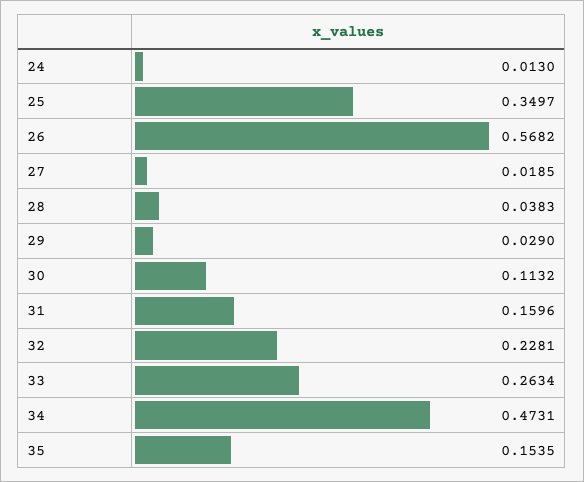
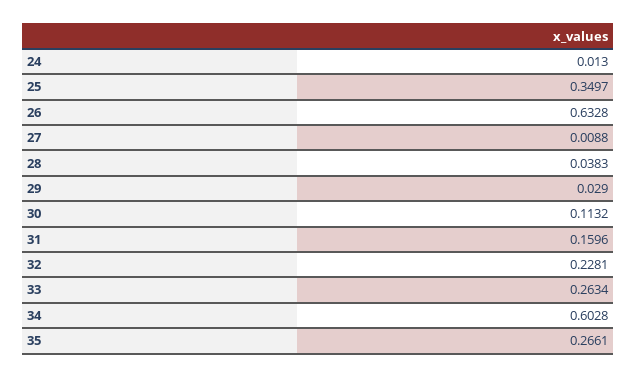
  {
    "24": 0.013,
    "25": 0.3497,
-   "26": 0.5682,
+   "26": 0.6328,
-   "27": 0.0185,
+   "27": 0.0088,
    "28": 0.0383,
    "29": 0.029,
    "30": 0.1132,
    "31": 0.1596,
    "32": 0.2281,
    "33": 0.2634,
-   "34": 0.4731,
+   "34": 0.6028,
-   "35": 0.1535
+   "35": 0.2661
  }

